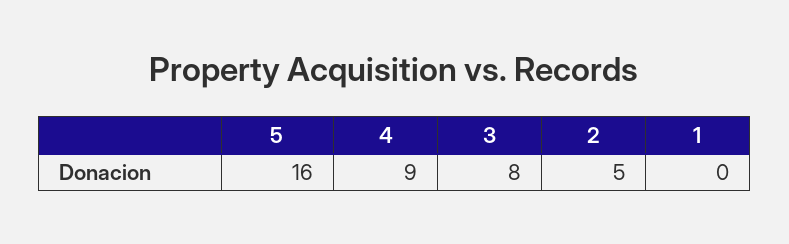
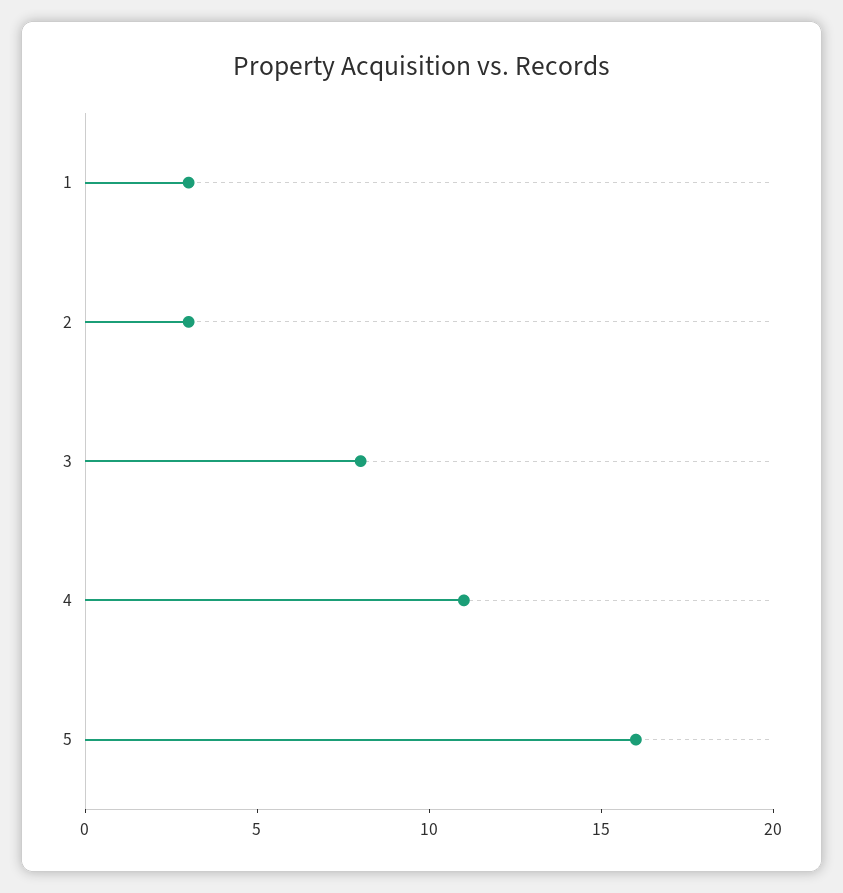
  {
    "5": 16,
-   "4": 9,
+   "4": 11,
    "3": 8,
-   "2": 5,
+   "2": 3,
-   "1": 0
+   "1": 3
  }

